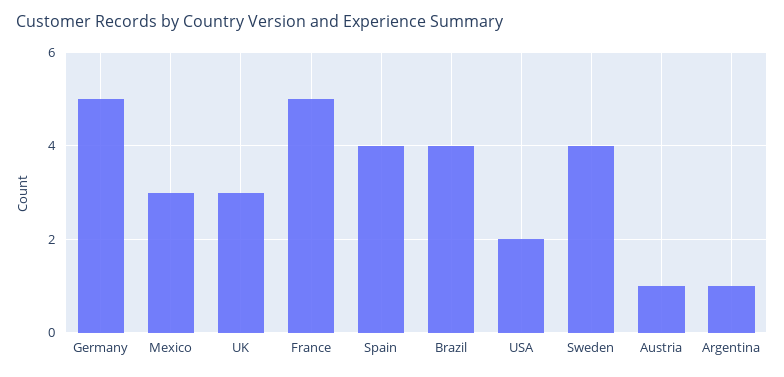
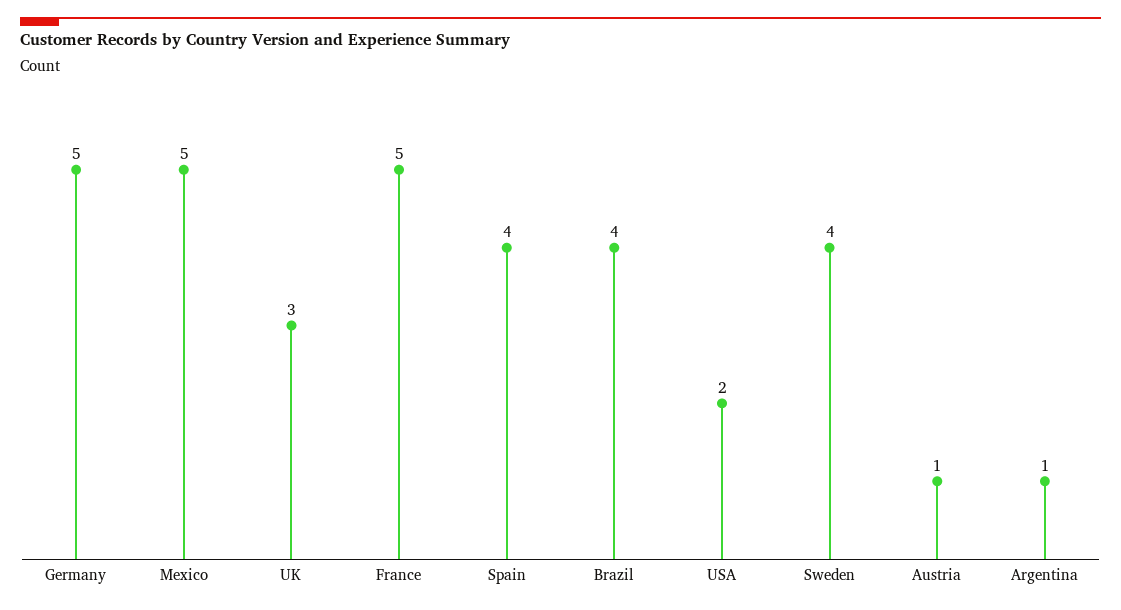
  {
    "Germany": 5,
-   "Mexico": 3,
+   "Mexico": 5,
    "UK": 3,
    "France": 5,
    "Spain": 4,
    "Brazil": 4,
    "USA": 2,
    "Sweden": 4,
    "Austria": 1,
    "Argentina": 1
  }

